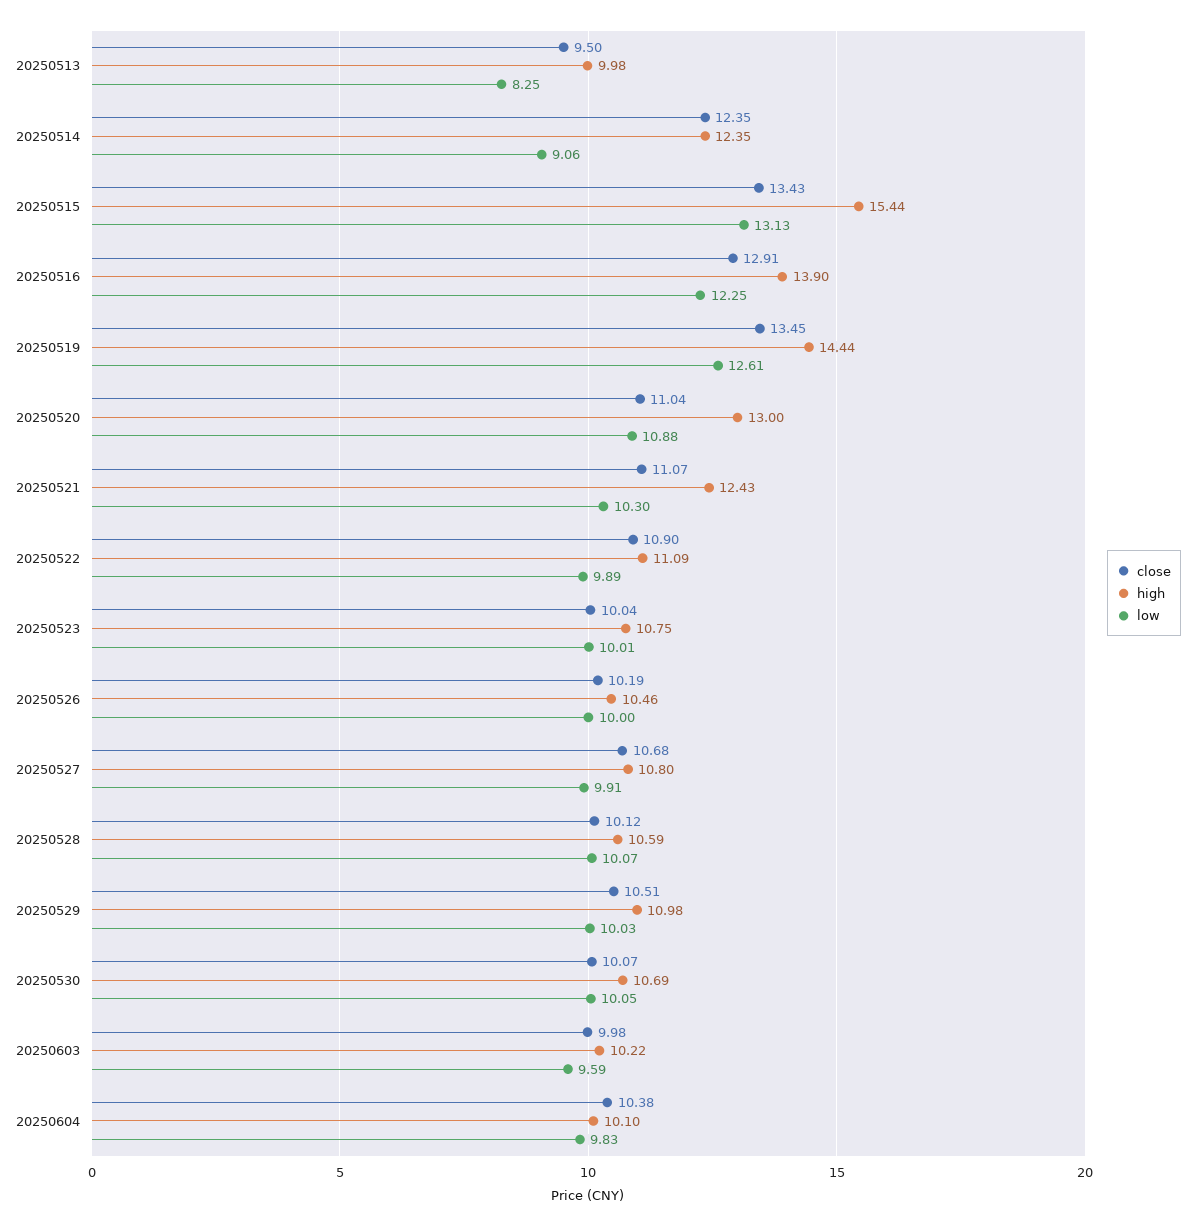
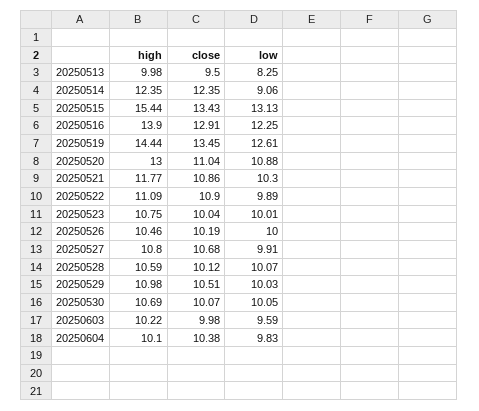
  {
    "close": {
      "20250513": 9.5,
      "20250514": 12.35,
      "20250515": 13.43,
      "20250516": 12.91,
      "20250519": 13.45,
      "20250520": 11.04,
-     "20250521": 11.07,
+     "20250521": 10.86,
      "20250522": 10.9,
      "20250523": 10.04,
      "20250526": 10.19,
      "20250527": 10.68,
      "20250528": 10.12,
      "20250529": 10.51,
      "20250530": 10.07,
      "20250603": 9.98,
      "20250604": 10.38
    },
    "high": {
      "20250513": 9.98,
      "20250514": 12.35,
      "20250515": 15.44,
      "20250516": 13.9,
      "20250519": 14.44,
      "20250520": 13,
-     "20250521": 12.43,
+     "20250521": 11.77,
      "20250522": 11.09,
      "20250523": 10.75,
      "20250526": 10.46,
      "20250527": 10.8,
      "20250528": 10.59,
      "20250529": 10.98,
      "20250530": 10.69,
      "20250603": 10.22,
      "20250604": 10.1
    },
    "low": {
      "20250513": 8.25,
      "20250514": 9.06,
      "20250515": 13.13,
      "20250516": 12.25,
      "20250519": 12.61,
      "20250520": 10.88,
      "20250521": 10.3,
      "20250522": 9.89,
      "20250523": 10.01,
      "20250526": 10,
      "20250527": 9.91,
      "20250528": 10.07,
      "20250529": 10.03,
      "20250530": 10.05,
      "20250603": 9.59,
      "20250604": 9.83
    }
  }

